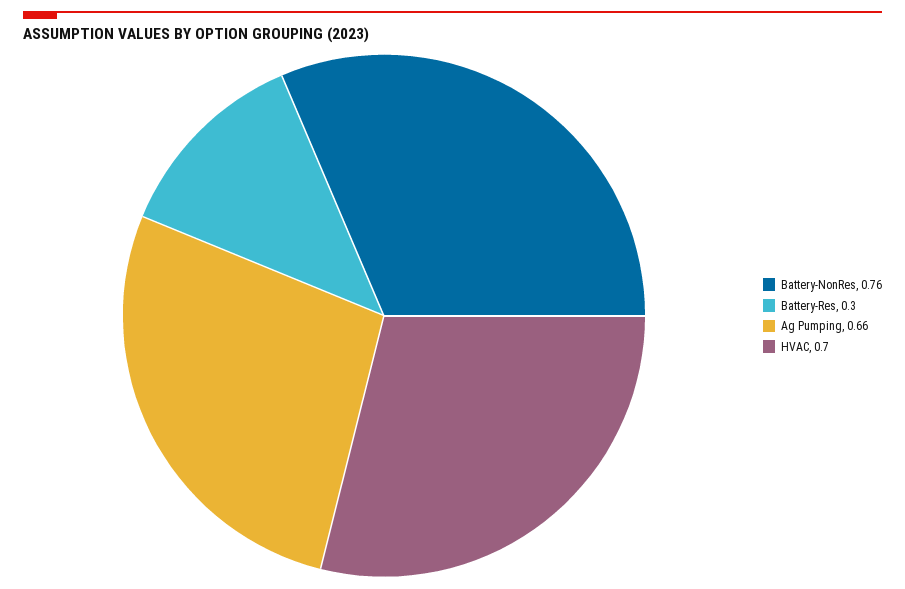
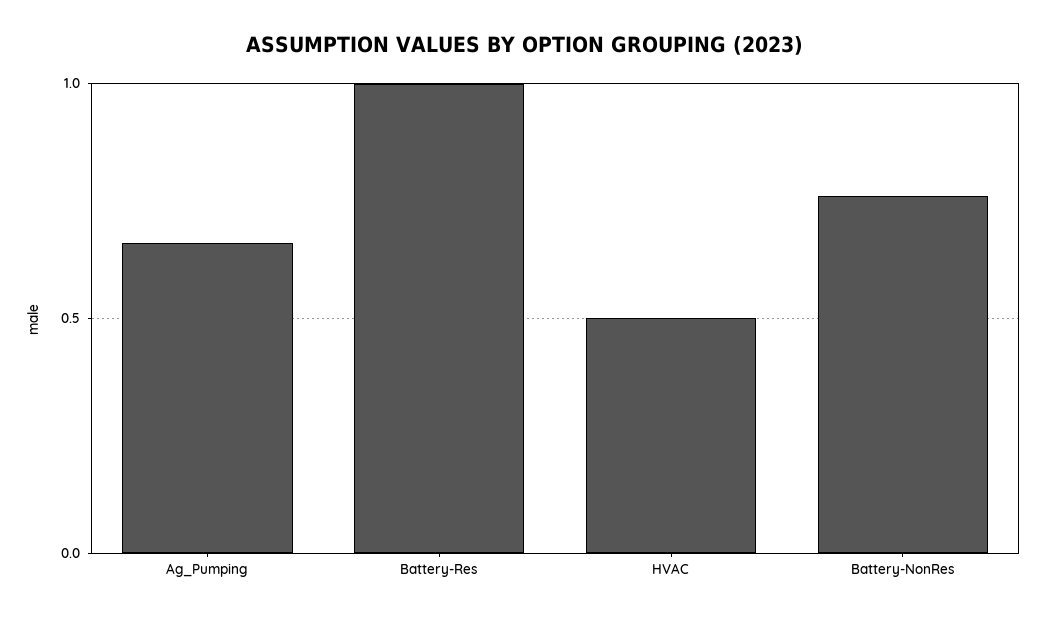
  {
    "Battery-NonRes": 0.76,
-   "Battery-Res": 0.3,
+   "Battery-Res": 1,
    "Ag Pumping": 0.66,
-   "HVAC": 0.7
+   "HVAC": 0.5
  }

